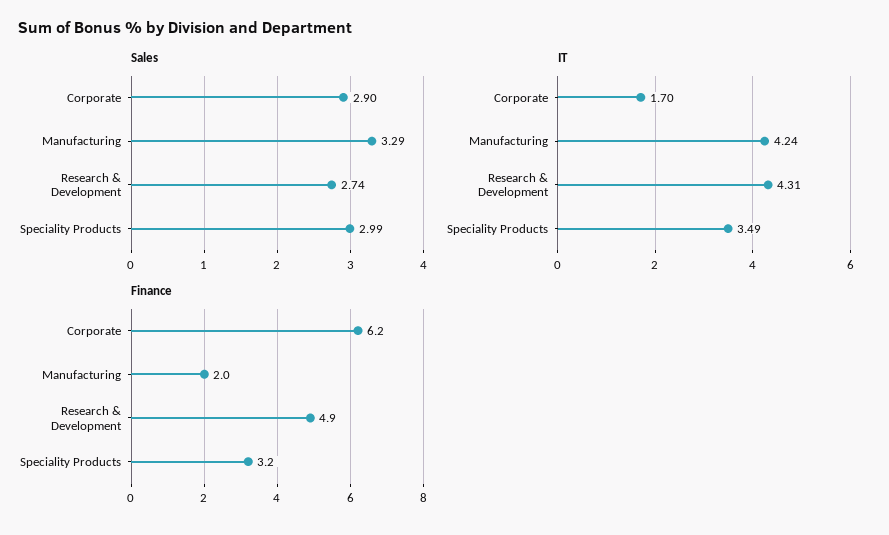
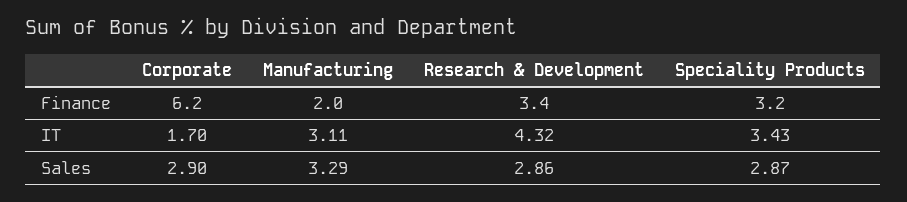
  {
    "Sales": {
      "Corporate": 2.9,
      "Manufacturing": 3.29,
-     "Research & Development": 2.74,
+     "Research & Development": 2.86,
-     "Speciality Products": 2.99
+     "Speciality Products": 2.87
    },
    "IT": {
      "Corporate": 1.7,
-     "Manufacturing": 4.24,
+     "Manufacturing": 3.11,
-     "Research & Development": 4.31,
+     "Research & Development": 4.32,
-     "Speciality Products": 3.49
+     "Speciality Products": 3.43
    },
    "Finance": {
      "Corporate": 6.2,
      "Manufacturing": 2,
-     "Research & Development": 4.9,
+     "Research & Development": 3.4,
      "Speciality Products": 3.2
    }
  }

